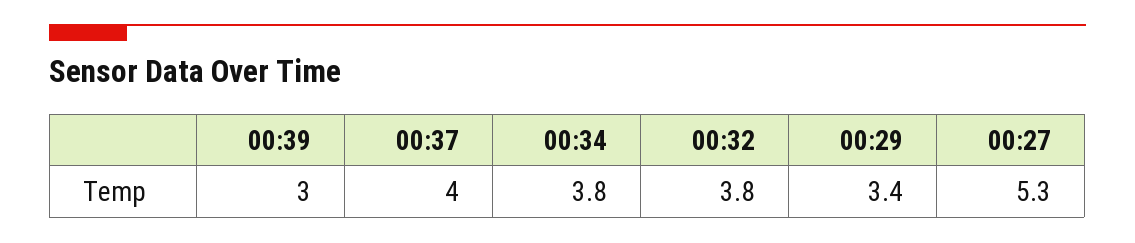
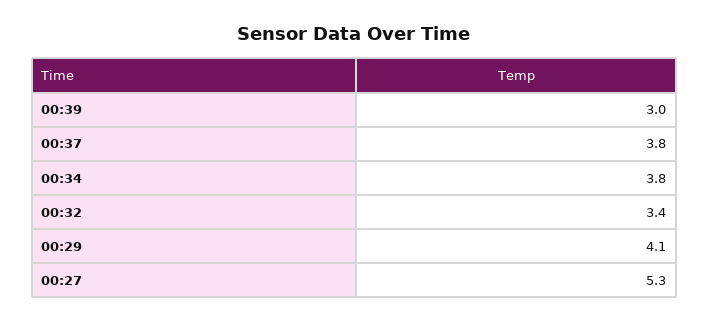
  {
    "00:39": 3,
-   "00:37": 4,
+   "00:37": 3.8,
    "00:34": 3.8,
-   "00:32": 3.8,
+   "00:32": 3.4,
-   "00:29": 3.4,
+   "00:29": 4.1,
    "00:27": 5.3
  }

